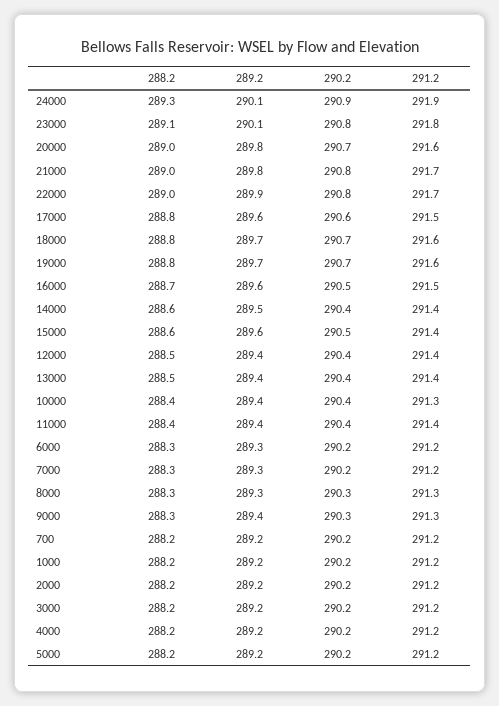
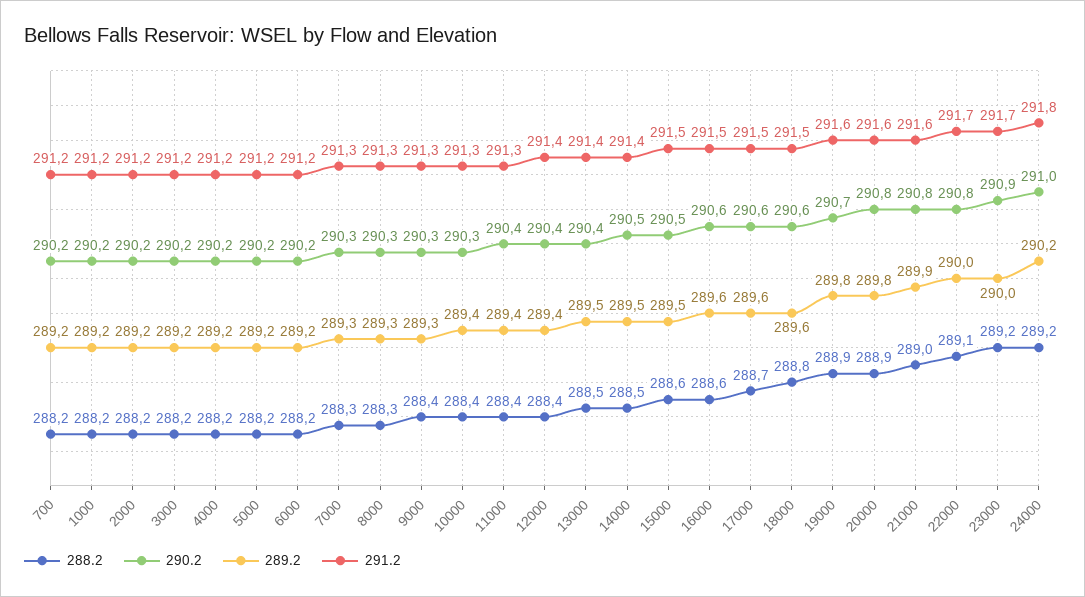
  {
    "288.2": {
-     "24000": 289.3,
+     "24000": 289.2,
-     "23000": 289.1,
+     "23000": 289.2,
-     "20000": 289,
+     "20000": 288.9,
      "21000": 289,
-     "22000": 289,
+     "22000": 289.1,
-     "17000": 288.8,
+     "17000": 288.7,
      "18000": 288.8,
-     "19000": 288.8,
+     "19000": 288.9,
-     "16000": 288.7,
+     "16000": 288.6,
-     "14000": 288.6,
+     "14000": 288.5,
      "15000": 288.6,
-     "12000": 288.5,
+     "12000": 288.4,
      "13000": 288.5,
      "10000": 288.4,
      "11000": 288.4,
-     "6000": 288.3,
+     "6000": 288.2,
      "7000": 288.3,
      "8000": 288.3,
-     "9000": 288.3,
+     "9000": 288.4,
      "700": 288.2,
      "1000": 288.2,
      "2000": 288.2,
      "3000": 288.2,
      "4000": 288.2,
      "5000": 288.2
    },
    "289.2": {
-     "24000": 290.1,
+     "24000": 290.2,
-     "23000": 290.1,
+     "23000": 290,
      "20000": 289.8,
-     "21000": 289.8,
+     "21000": 289.9,
-     "22000": 289.9,
+     "22000": 290,
      "17000": 289.6,
-     "18000": 289.7,
+     "18000": 289.6,
-     "19000": 289.7,
+     "19000": 289.8,
      "16000": 289.6,
      "14000": 289.5,
-     "15000": 289.6,
+     "15000": 289.5,
      "12000": 289.4,
-     "13000": 289.4,
+     "13000": 289.5,
      "10000": 289.4,
      "11000": 289.4,
-     "6000": 289.3,
+     "6000": 289.2,
      "7000": 289.3,
      "8000": 289.3,
-     "9000": 289.4,
+     "9000": 289.3,
      "700": 289.2,
      "1000": 289.2,
      "2000": 289.2,
      "3000": 289.2,
      "4000": 289.2,
      "5000": 289.2
    },
    "290.2": {
-     "24000": 290.9,
+     "24000": 291,
-     "23000": 290.8,
+     "23000": 290.9,
-     "20000": 290.7,
+     "20000": 290.8,
      "21000": 290.8,
      "22000": 290.8,
      "17000": 290.6,
-     "18000": 290.7,
+     "18000": 290.6,
      "19000": 290.7,
-     "16000": 290.5,
+     "16000": 290.6,
-     "14000": 290.4,
+     "14000": 290.5,
      "15000": 290.5,
      "12000": 290.4,
      "13000": 290.4,
-     "10000": 290.4,
+     "10000": 290.3,
      "11000": 290.4,
      "6000": 290.2,
-     "7000": 290.2,
+     "7000": 290.3,
      "8000": 290.3,
      "9000": 290.3,
      "700": 290.2,
      "1000": 290.2,
      "2000": 290.2,
      "3000": 290.2,
      "4000": 290.2,
      "5000": 290.2
    },
    "291.2": {
-     "24000": 291.9,
+     "24000": 291.8,
-     "23000": 291.8,
+     "23000": 291.7,
      "20000": 291.6,
-     "21000": 291.7,
+     "21000": 291.6,
      "22000": 291.7,
      "17000": 291.5,
-     "18000": 291.6,
+     "18000": 291.5,
      "19000": 291.6,
      "16000": 291.5,
      "14000": 291.4,
-     "15000": 291.4,
+     "15000": 291.5,
      "12000": 291.4,
      "13000": 291.4,
      "10000": 291.3,
-     "11000": 291.4,
+     "11000": 291.3,
      "6000": 291.2,
-     "7000": 291.2,
+     "7000": 291.3,
      "8000": 291.3,
      "9000": 291.3,
      "700": 291.2,
      "1000": 291.2,
      "2000": 291.2,
      "3000": 291.2,
      "4000": 291.2,
      "5000": 291.2
    }
  }

